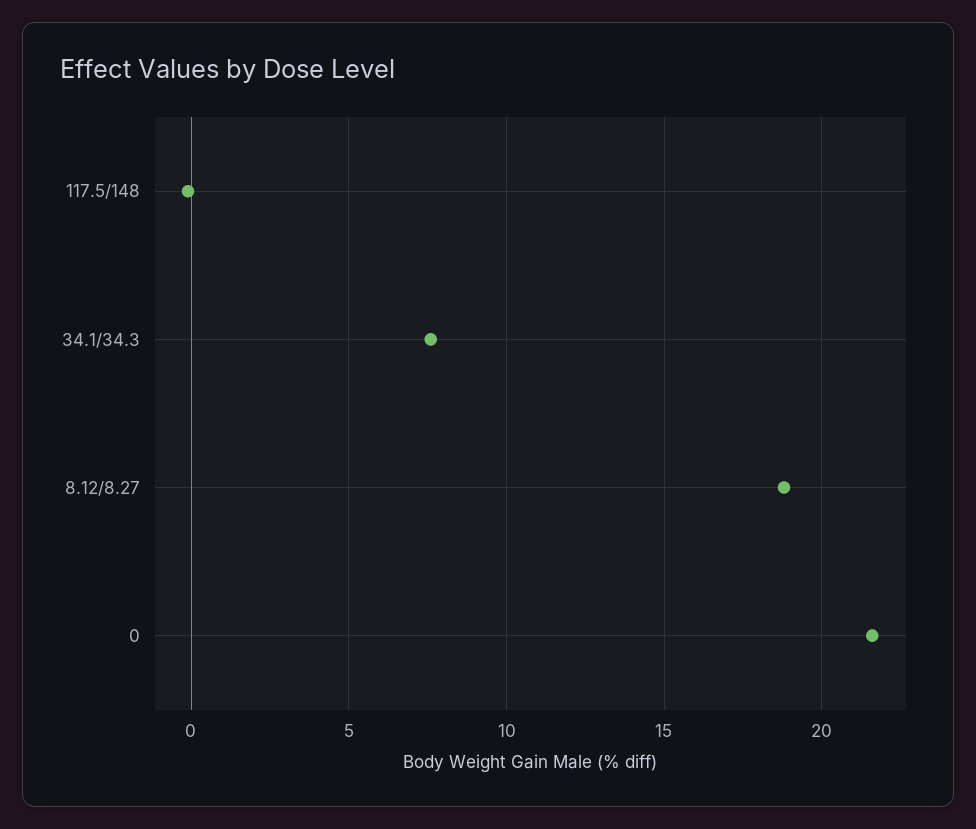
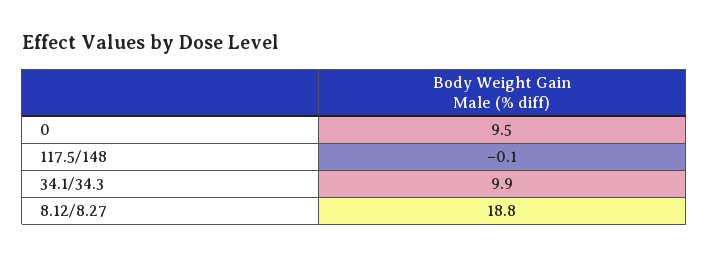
  {
    "117.5/148": -0.1,
-   "34.1/34.3": 7.5,
+   "34.1/34.3": 9.9,
    "8.12/8.27": 18.8,
-   "0": 21.5
+   "0": 9.5
  }

